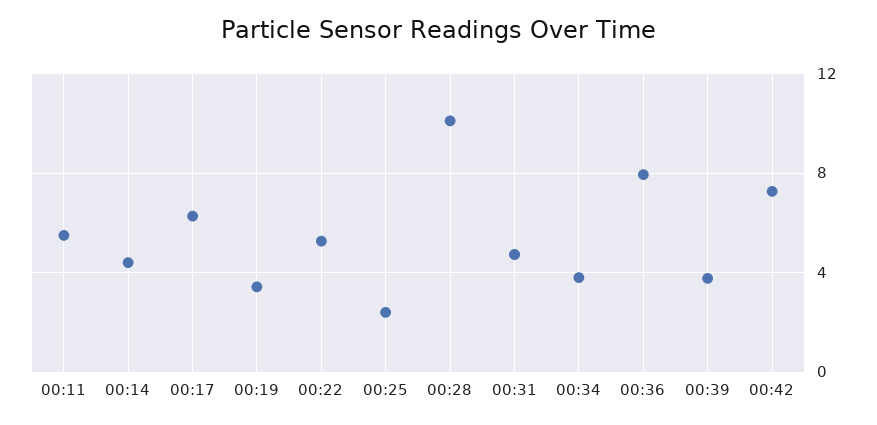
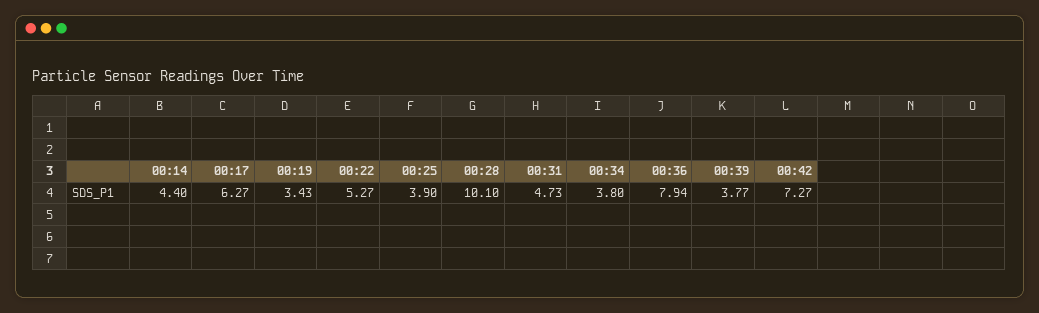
  {
-   "00:11": 5.5,
    "00:14": 4.4,
    "00:17": 6.27,
    "00:19": 3.43,
    "00:22": 5.27,
-   "00:25": 2.5,
+   "00:25": 3.9,
    "00:28": 10.1,
    "00:31": 4.73,
    "00:34": 3.8,
    "00:36": 7.94,
    "00:39": 3.77,
    "00:42": 7.27
  }

